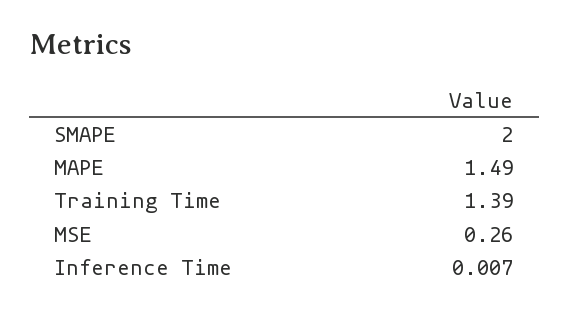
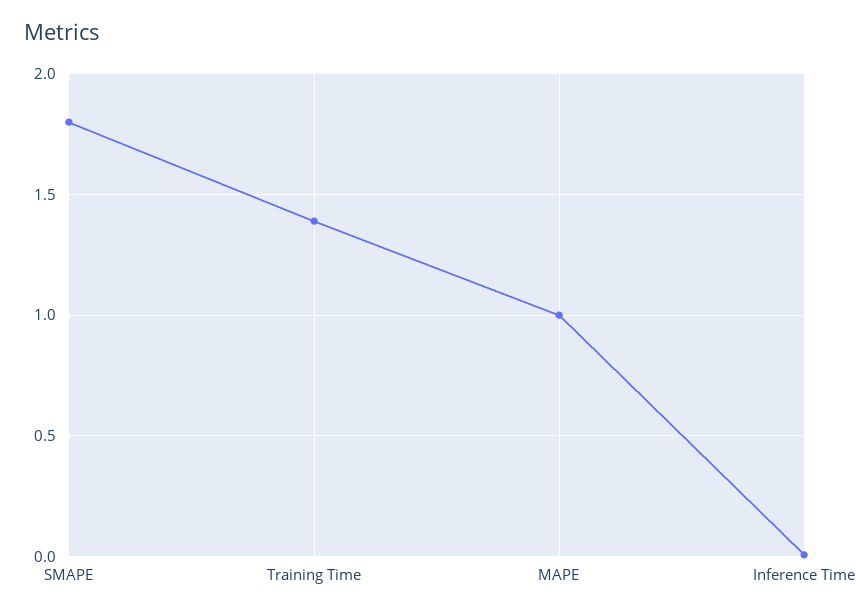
  {
-   "SMAPE": 2,
+   "SMAPE": 1.8,
-   "MAPE": 1.49,
+   "MAPE": 1,
    "Training Time": 1.39,
-   "MSE": 0.26,
    "Inference Time": 0.007
  }

